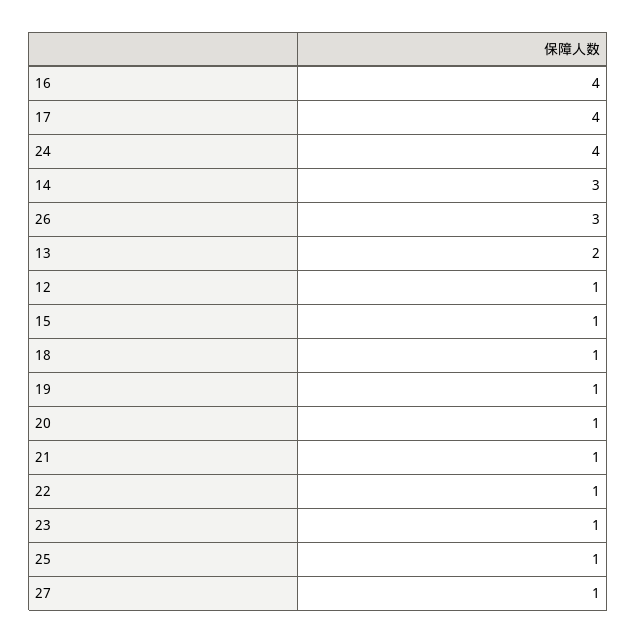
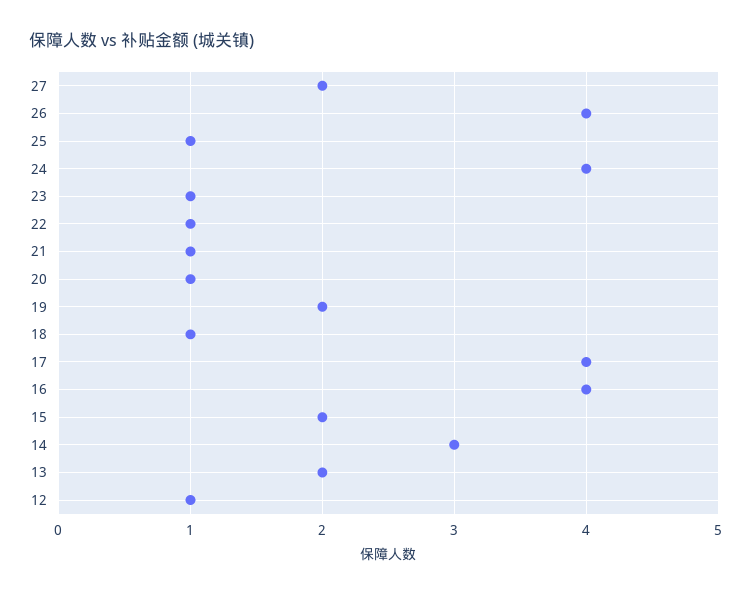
  {
    "16": 4,
    "17": 4,
    "24": 4,
    "14": 3,
-   "26": 3,
+   "26": 4,
    "13": 2,
    "12": 1,
-   "15": 1,
+   "15": 2,
    "18": 1,
-   "19": 1,
+   "19": 2,
    "20": 1,
    "21": 1,
    "22": 1,
    "23": 1,
    "25": 1,
-   "27": 1
+   "27": 2
  }

